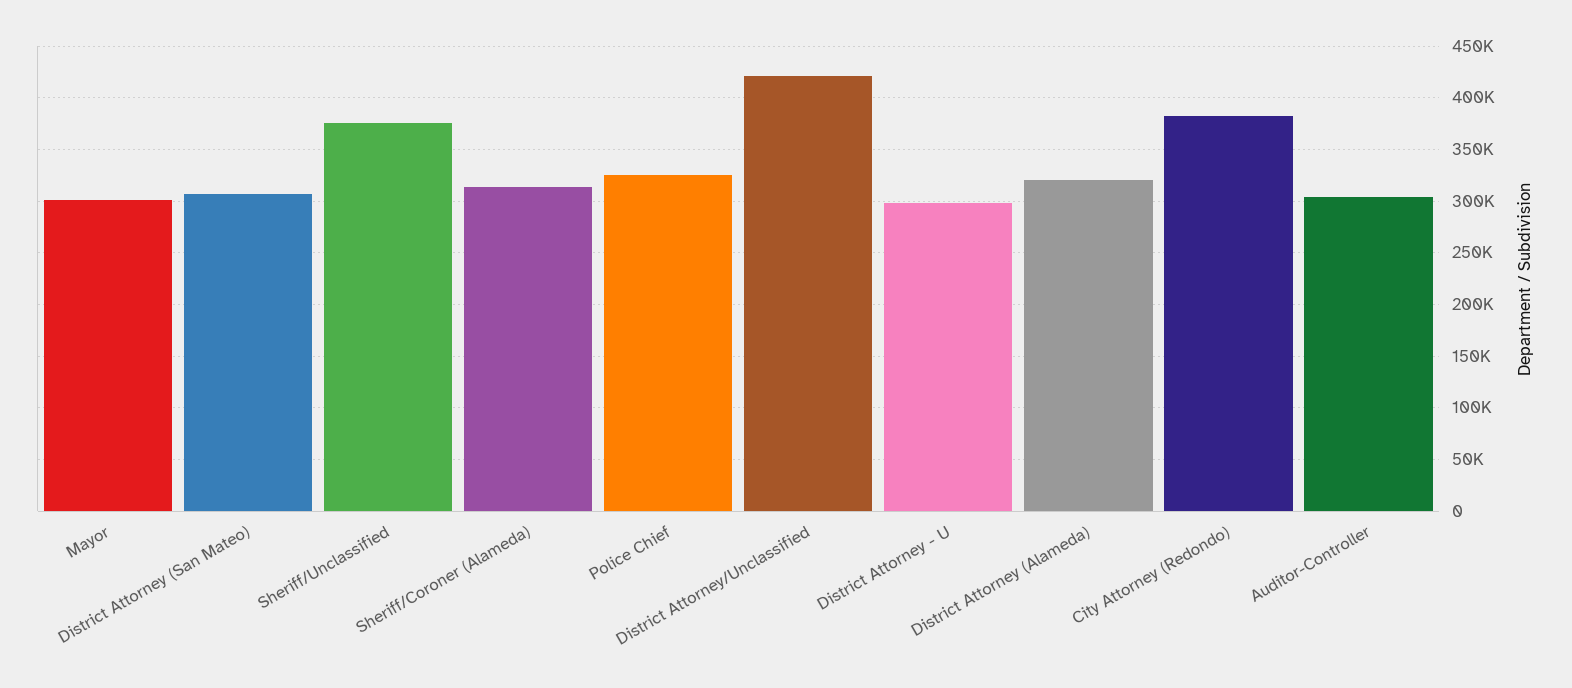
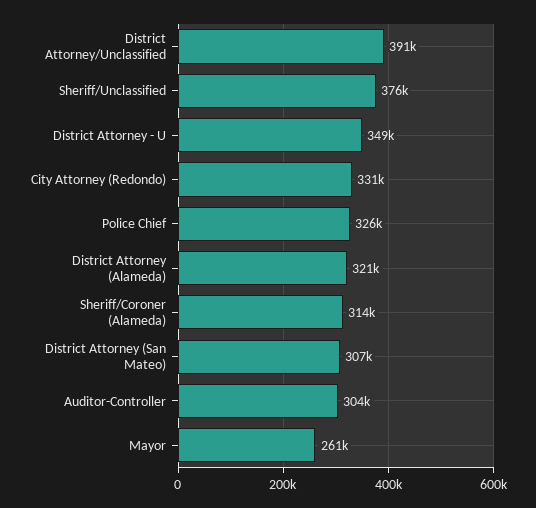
  {
-   "Mayor": 300000,
+   "Mayor": 261000,
    "District Attorney (San Mateo)": 307000,
    "Sheriff/Unclassified": 376000,
    "Sheriff/Coroner (Alameda)": 314000,
    "Police Chief": 326000,
-   "District Attorney/Unclassified": 420000,
+   "District Attorney/Unclassified": 391000,
-   "District Attorney - U": 300000,
+   "District Attorney - U": 349000,
    "District Attorney (Alameda)": 321000,
-   "City Attorney (Redondo)": 380000,
+   "City Attorney (Redondo)": 331000,
    "Auditor-Controller": 304000
  }

